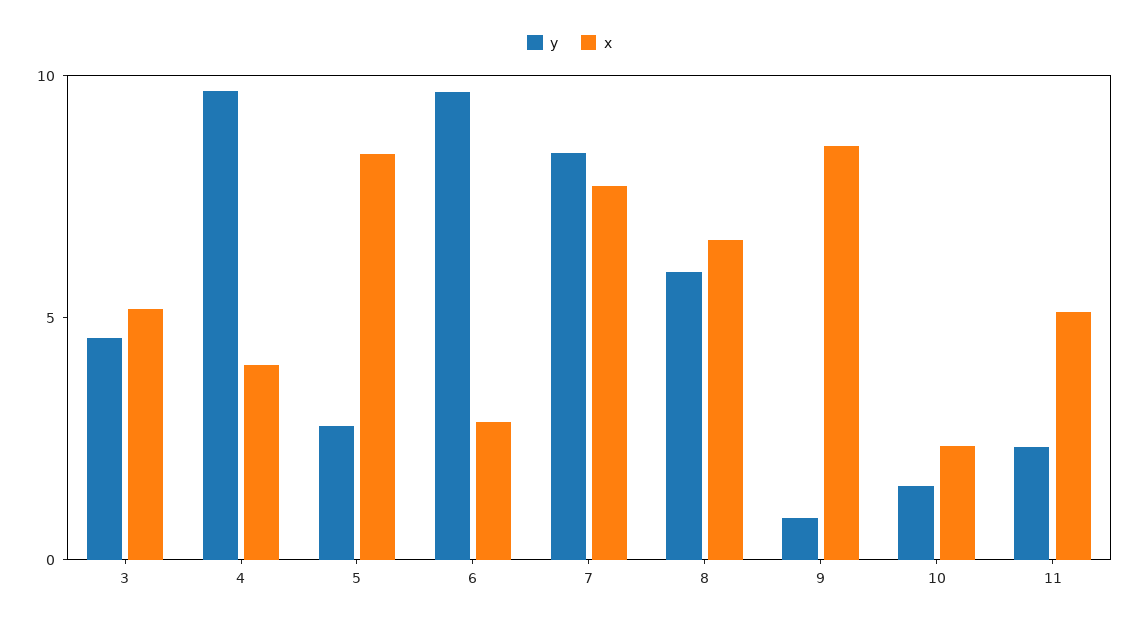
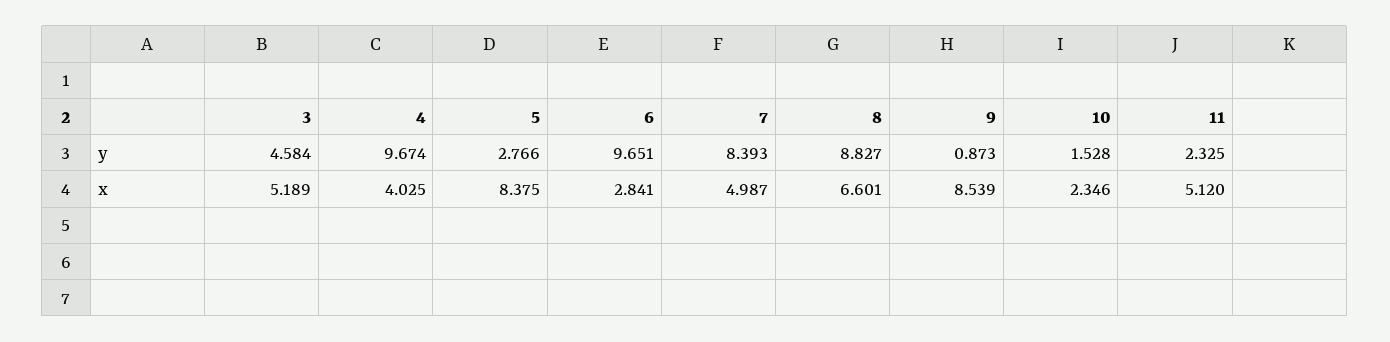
  {
    "y": {
      "3": 4.584,
      "4": 9.674,
      "5": 2.766,
      "6": 9.651,
      "7": 8.393,
-     "8": 6,
+     "8": 8.827,
      "9": 0.873,
      "10": 1.528,
      "11": 2.325
    },
    "x": {
      "3": 5.189,
      "4": 4.025,
      "5": 8.375,
      "6": 2.841,
-     "7": 8,
+     "7": 4.987,
      "8": 6.601,
      "9": 8.539,
      "10": 2.346,
      "11": 5.12
    }
  }

